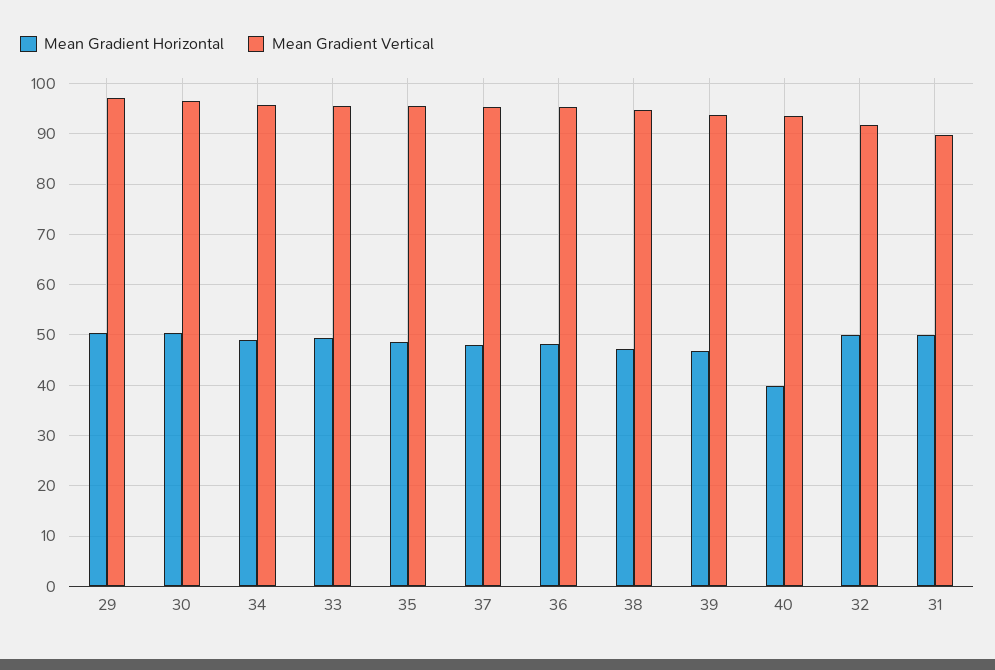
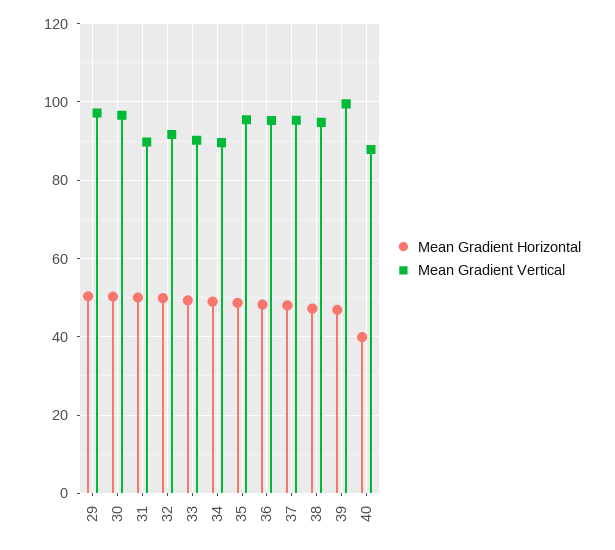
  {
    "Mean Gradient Horizontal": {
      "29": 50,
      "30": 50,
      "34": 48,
      "33": 50,
      "35": 48,
      "37": 48,
      "36": 48,
      "38": 48,
      "39": 46,
      "40": 40,
      "32": 50,
      "31": 50
    },
    "Mean Gradient Vertical": {
      "29": 98,
      "30": 96,
-     "34": 96,
+     "34": 90,
-     "33": 96,
+     "33": 90,
      "35": 96,
      "37": 96,
      "36": 96,
      "38": 94,
-     "39": 94,
+     "39": 100,
-     "40": 94,
+     "40": 88,
      "32": 92,
      "31": 90
    }
  }

